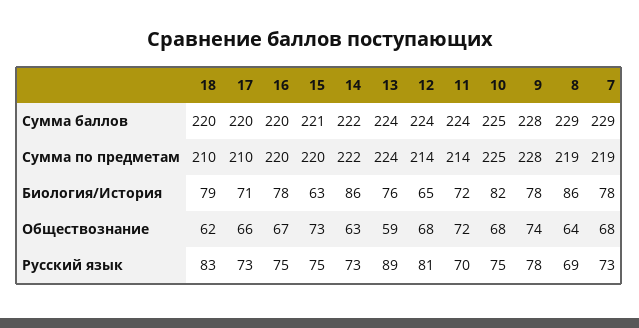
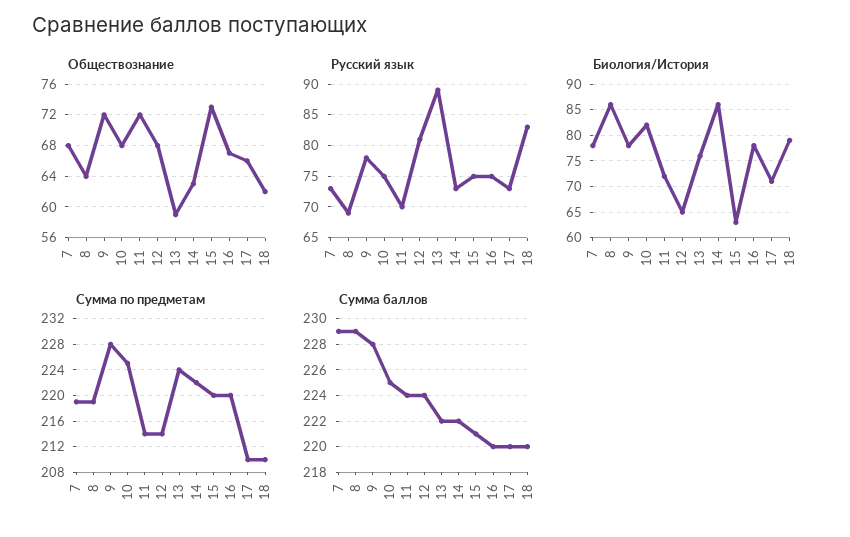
  {
    "Сумма баллов": {
      "18": 220,
      "17": 220,
      "16": 220,
      "15": 221,
      "14": 222,
-     "13": 224,
+     "13": 222,
      "12": 224,
      "11": 224,
      "10": 225,
      "9": 228,
      "8": 229,
      "7": 229
    },
    "Сумма по предметам": {
      "18": 210,
      "17": 210,
      "16": 220,
      "15": 220,
      "14": 222,
      "13": 224,
      "12": 214,
      "11": 214,
      "10": 225,
      "9": 228,
      "8": 219,
      "7": 219
    },
    "Биология/История": {
      "18": 79,
      "17": 71,
      "16": 78,
      "15": 63,
      "14": 86,
      "13": 76,
      "12": 65,
      "11": 72,
      "10": 82,
      "9": 78,
      "8": 86,
      "7": 78
    },
    "Обществознание": {
      "18": 62,
      "17": 66,
      "16": 67,
      "15": 73,
      "14": 63,
      "13": 59,
      "12": 68,
      "11": 72,
      "10": 68,
-     "9": 74,
+     "9": 72,
      "8": 64,
      "7": 68
    },
    "Русский язык": {
      "18": 83,
      "17": 73,
      "16": 75,
      "15": 75,
      "14": 73,
      "13": 89,
      "12": 81,
      "11": 70,
      "10": 75,
      "9": 78,
      "8": 69,
      "7": 73
    }
  }

